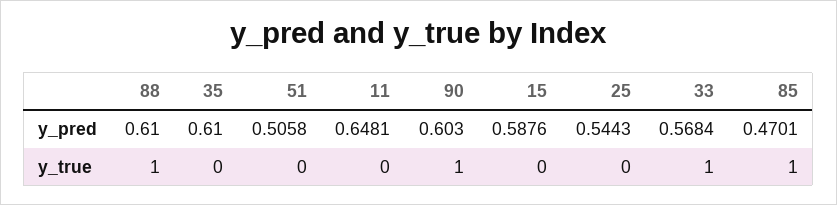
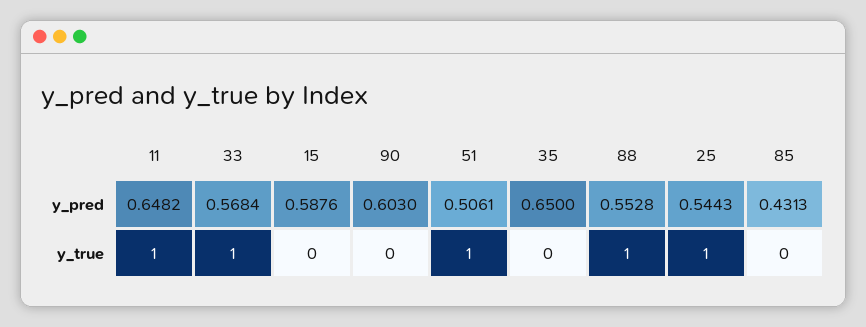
  {
    "88": {
-     "y_pred": 0.61,
+     "y_pred": 0.5528,
      "y_true": 1
    },
    "35": {
-     "y_pred": 0.61,
+     "y_pred": 0.65,
      "y_true": 0
    },
    "51": {
-     "y_pred": 0.5058,
+     "y_pred": 0.5061,
-     "y_true": 0
+     "y_true": 1
    },
    "11": {
-     "y_pred": 0.6481,
+     "y_pred": 0.6482,
-     "y_true": 0
+     "y_true": 1
    },
    "90": {
      "y_pred": 0.603,
-     "y_true": 1
+     "y_true": 0
    },
    "15": {
      "y_pred": 0.5876,
      "y_true": 0
    },
    "25": {
      "y_pred": 0.5443,
-     "y_true": 0
+     "y_true": 1
    },
    "33": {
      "y_pred": 0.5684,
      "y_true": 1
    },
    "85": {
-     "y_pred": 0.4701,
+     "y_pred": 0.4313,
-     "y_true": 1
+     "y_true": 0
    }
  }

